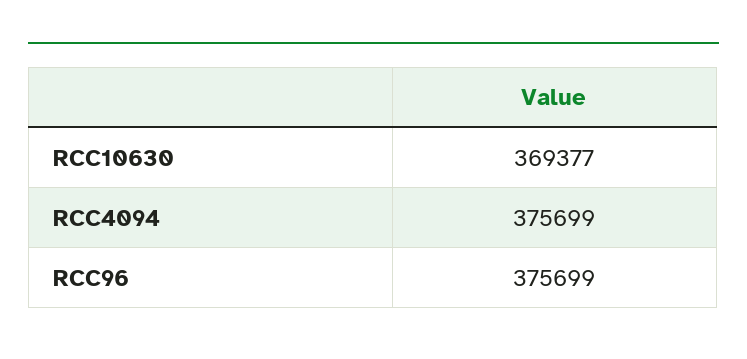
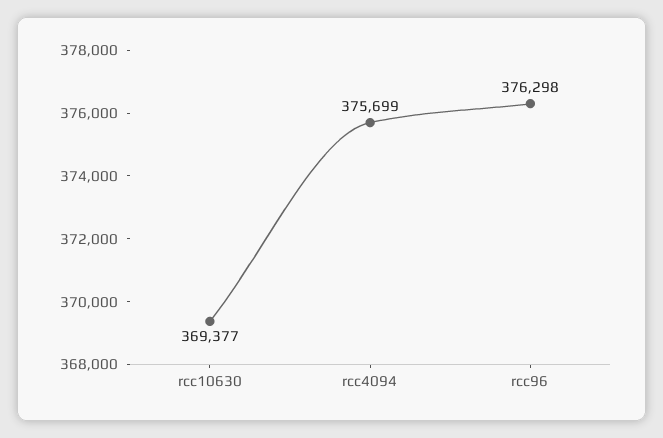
  {
    "RCC10630": 369377,
    "RCC4094": 375699,
-   "RCC96": 375699
+   "RCC96": 376298
  }

